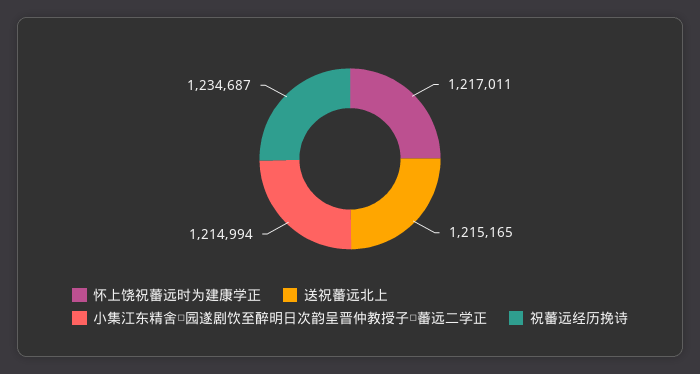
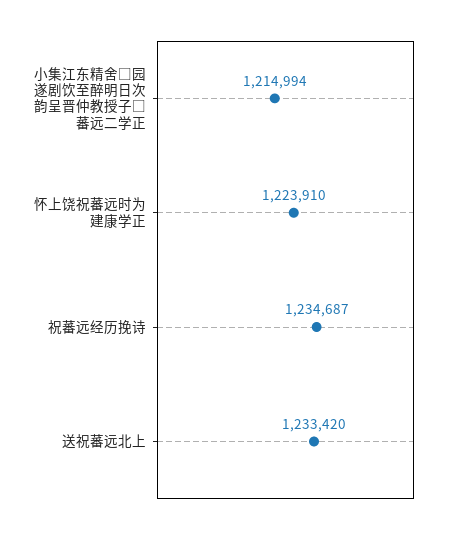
  {
-   "怀上饶祝蕃远时为建康学正": 1217011,
+   "怀上饶祝蕃远时为建康学正": 1223910,
-   "送祝蕃远北上": 1215165,
+   "送祝蕃远北上": 1233420,
    "小集江东精舍□园遂剧饮至醉明日次韵呈晋仲教授子□蕃远二学正": 1214994,
    "祝蕃远经历挽诗": 1234687
  }

